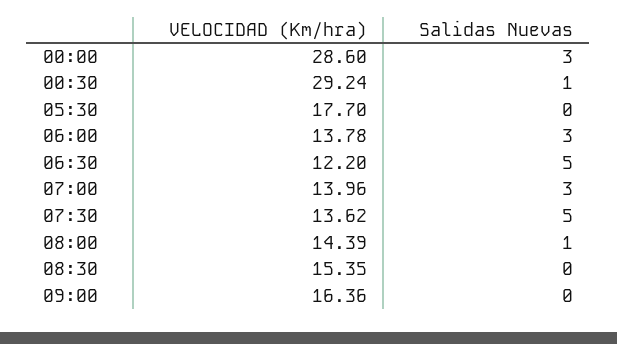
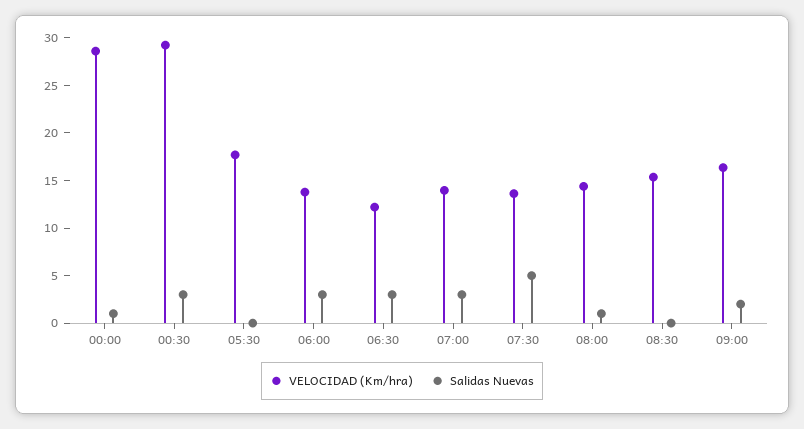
  {
    "VELOCIDAD (Km/hra)": {
      "00:00": 28.6,
      "00:30": 29.24,
      "05:30": 17.7,
      "06:00": 13.78,
      "06:30": 12.2,
      "07:00": 13.96,
      "07:30": 13.62,
      "08:00": 14.39,
      "08:30": 15.35,
      "09:00": 16.36
    },
    "Salidas Nuevas": {
-     "00:00": 3,
+     "00:00": 1,
-     "00:30": 1,
+     "00:30": 3,
      "05:30": 0,
      "06:00": 3,
-     "06:30": 5,
+     "06:30": 3,
      "07:00": 3,
      "07:30": 5,
      "08:00": 1,
      "08:30": 0,
-     "09:00": 0
+     "09:00": 2
    }
  }

